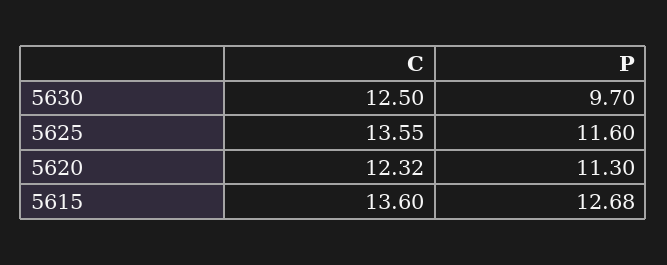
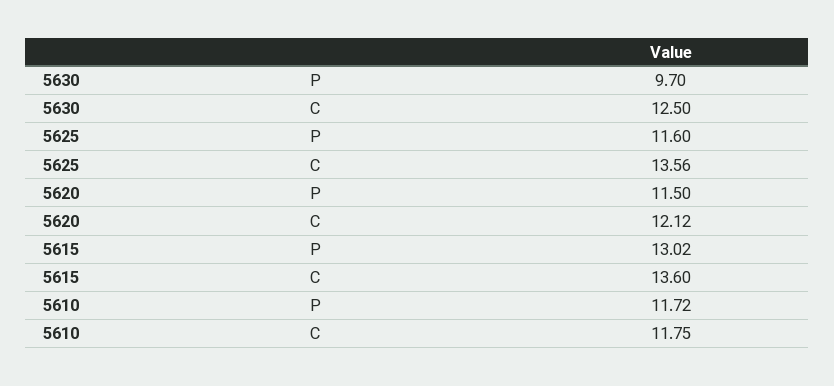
  {
    "C": {
      "5630": 12.5,
-     "5625": 13.55,
+     "5625": 13.56,
-     "5620": 12.32,
+     "5620": 12.12,
-     "5615": 13.6
+     "5615": 13.6,
+     "5610": 11.75
    },
    "P": {
      "5630": 9.7,
      "5625": 11.6,
-     "5620": 11.3,
+     "5620": 11.5,
-     "5615": 12.68
+     "5615": 13.02,
+     "5610": 11.72
    }
  }

